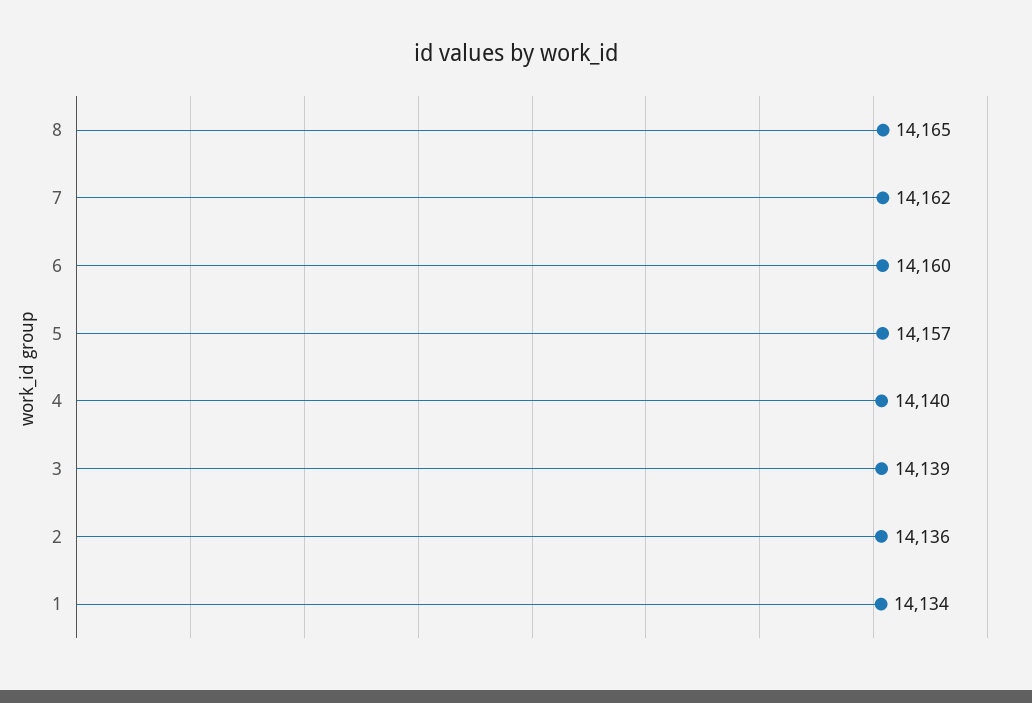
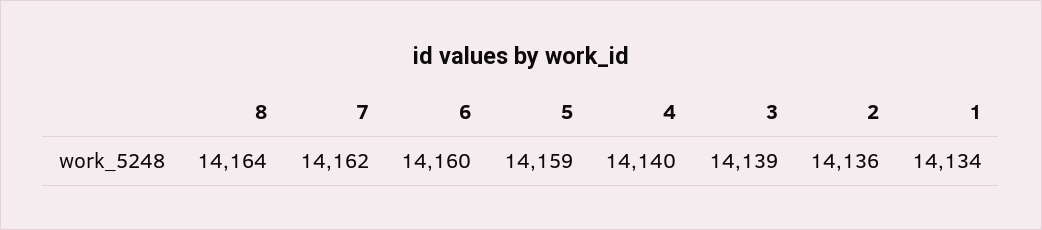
  {
-   "8": 14165,
+   "8": 14164,
    "7": 14162,
    "6": 14160,
-   "5": 14157,
+   "5": 14159,
    "4": 14140,
    "3": 14139,
    "2": 14136,
    "1": 14134
  }

